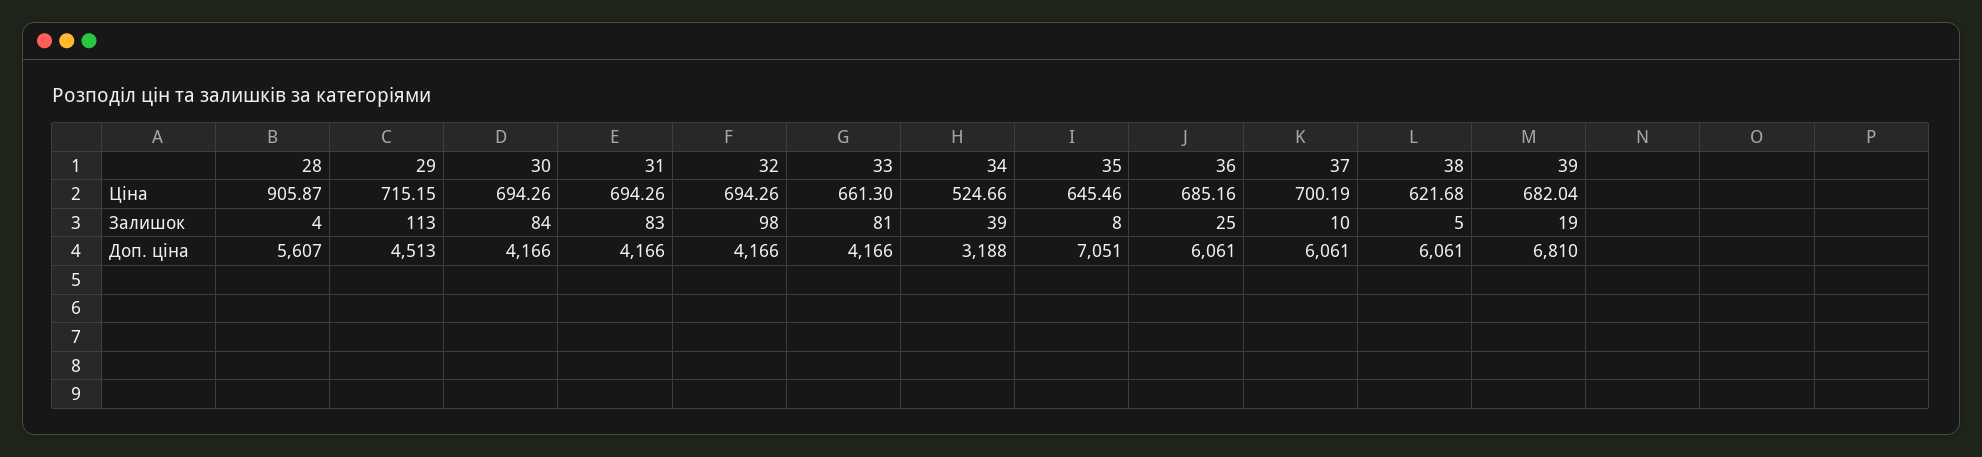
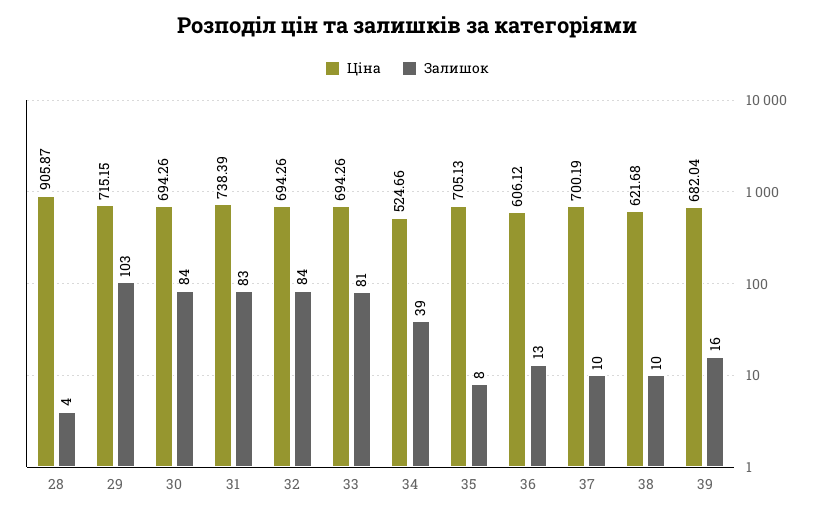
  {
    "Ціна": {
      "28": 905.87,
      "29": 715.15,
      "30": 694.26,
-     "31": 694.26,
+     "31": 738.39,
      "32": 694.26,
-     "33": 661.3,
+     "33": 694.26,
      "34": 524.66,
-     "35": 645.46,
+     "35": 705.13,
-     "36": 685.16,
+     "36": 606.12,
      "37": 700.19,
      "38": 621.68,
      "39": 682.04
    },
    "Залишок": {
      "28": 4,
-     "29": 113,
+     "29": 103,
      "30": 84,
      "31": 83,
-     "32": 98,
+     "32": 84,
      "33": 81,
      "34": 39,
      "35": 8,
-     "36": 25,
+     "36": 13,
      "37": 10,
-     "38": 5,
+     "38": 10,
-     "39": 19
+     "39": 16
-   },
+   }
-   "Доп. ціна": {
-     "28": 5607,
-     "29": 4513,
-     "30": 4166,
-     "31": 4166,
-     "32": 4166,
-     "33": 4166,
-     "34": 3188,
-     "35": 7051,
-     "36": 6061,
-     "37": 6061,
-     "38": 6061,
-     "39": 6810
-   }
  }

